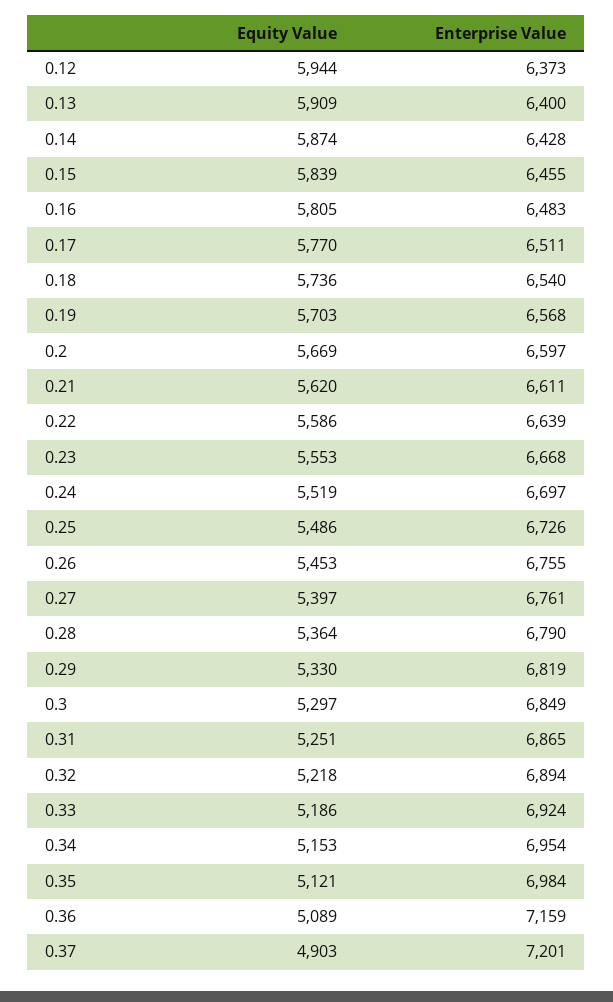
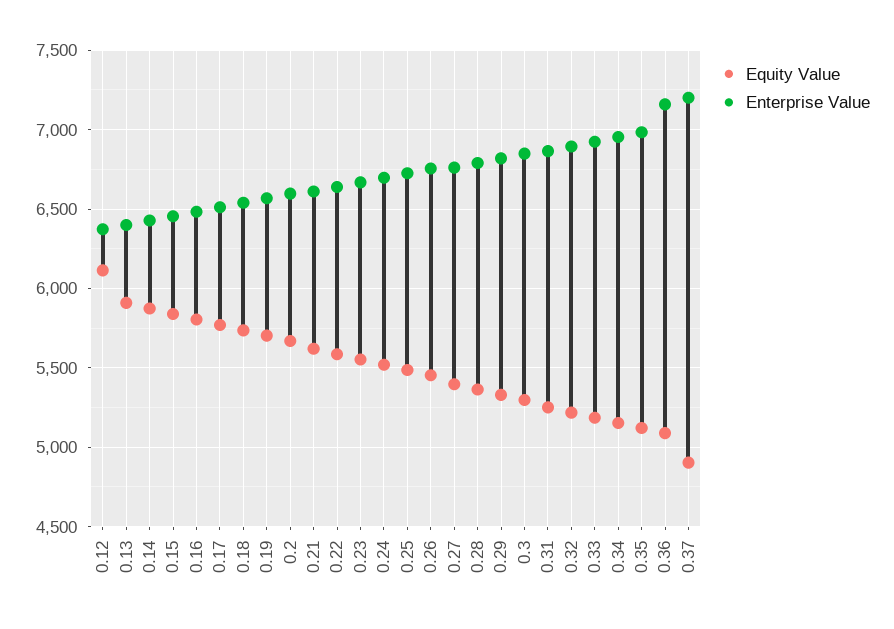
  {
    "Equity Value": {
-     "0.12": 5944,
+     "0.12": 6100,
      "0.13": 5909,
      "0.14": 5874,
      "0.15": 5839,
      "0.16": 5805,
      "0.17": 5770,
      "0.18": 5736,
      "0.19": 5703,
      "0.2": 5669,
      "0.21": 5620,
      "0.22": 5586,
      "0.23": 5553,
      "0.24": 5519,
      "0.25": 5486,
      "0.26": 5453,
      "0.27": 5397,
      "0.28": 5364,
      "0.29": 5330,
      "0.3": 5297,
      "0.31": 5251,
      "0.32": 5218,
      "0.33": 5186,
      "0.34": 5153,
      "0.35": 5121,
      "0.36": 5089,
      "0.37": 4903
    },
    "Enterprise Value": {
      "0.12": 6373,
      "0.13": 6400,
      "0.14": 6428,
      "0.15": 6455,
      "0.16": 6483,
      "0.17": 6511,
      "0.18": 6540,
      "0.19": 6568,
      "0.2": 6597,
      "0.21": 6611,
      "0.22": 6639,
      "0.23": 6668,
      "0.24": 6697,
      "0.25": 6726,
      "0.26": 6755,
      "0.27": 6761,
      "0.28": 6790,
      "0.29": 6819,
      "0.3": 6849,
      "0.31": 6865,
      "0.32": 6894,
      "0.33": 6924,
      "0.34": 6954,
      "0.35": 6984,
      "0.36": 7159,
      "0.37": 7201
    }
  }

